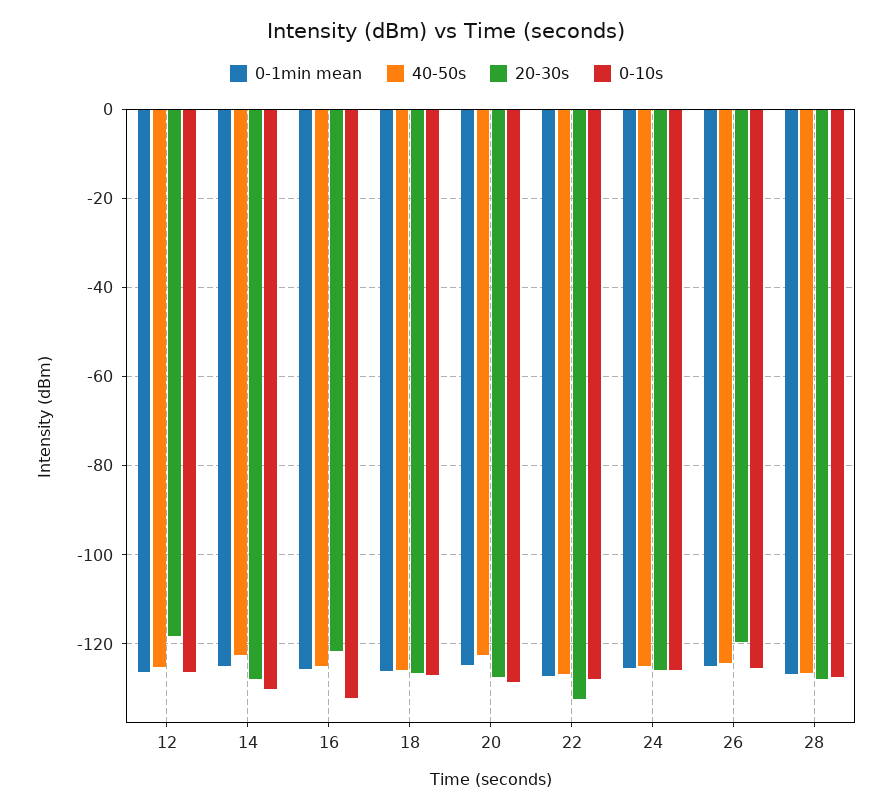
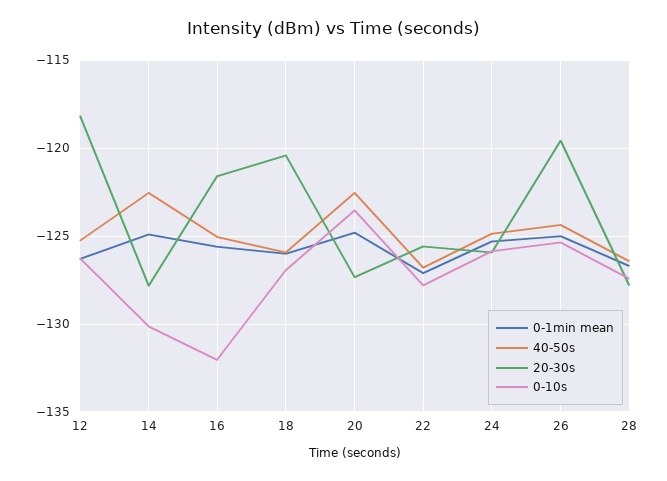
  {
    "0-1min mean": {
      "12": -126.5,
      "14": -125,
      "16": -125.5,
      "18": -126,
      "20": -125,
      "22": -127,
      "24": -125.5,
      "26": -125,
      "28": -126.5
    },
    "40-50s": {
      "12": -125.5,
      "14": -122.5,
      "16": -125,
      "18": -126,
      "20": -122.5,
      "22": -127,
      "24": -125,
      "26": -124.5,
      "28": -126.5
    },
    "20-30s": {
      "12": -118,
      "14": -128,
      "16": -121.5,
-     "18": -126,
+     "18": -120.5,
      "20": -127.5,
-     "22": -132,
+     "22": -125.5,
      "24": -126,
      "26": -119.5,
      "28": -128
    },
    "0-10s": {
      "12": -126.5,
      "14": -130,
      "16": -132,
      "18": -127,
-     "20": -128,
+     "20": -123.5,
      "22": -128,
      "24": -126,
      "26": -125.5,
      "28": -127.5
    }
  }

